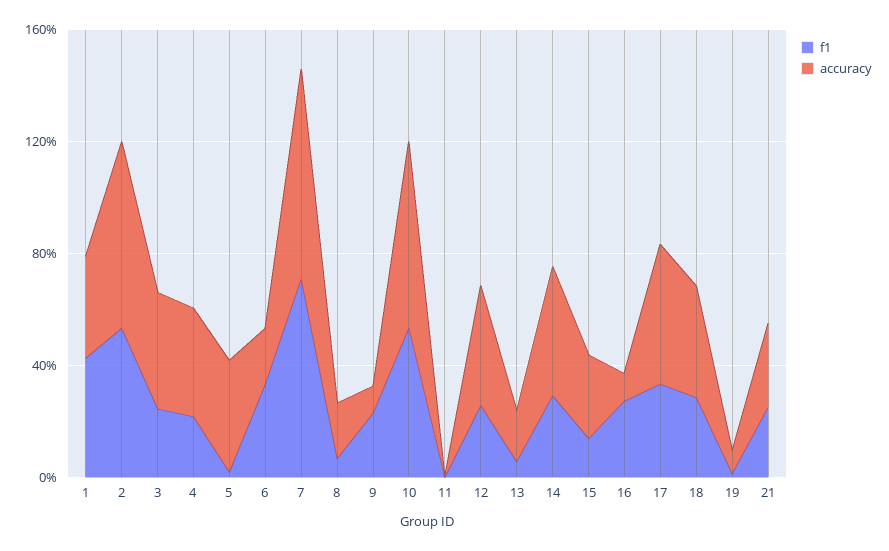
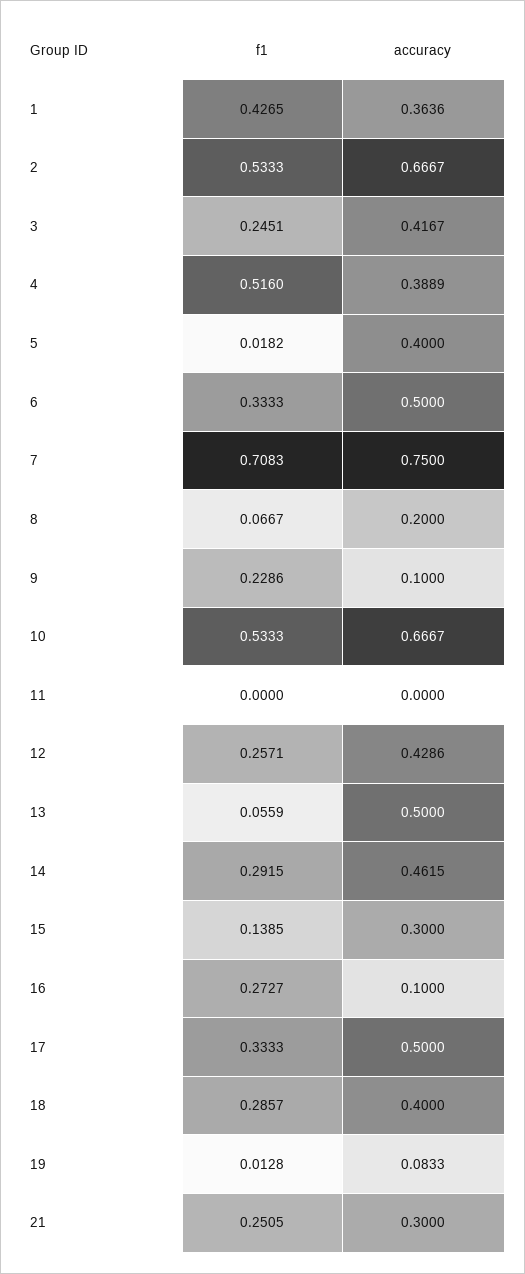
  {
    "f1": {
      "1": 0.4265,
      "2": 0.5333,
      "3": 0.2451,
-     "4": 0.2,
+     "4": 0.516,
      "5": 0.0182,
      "6": 0.3333,
      "7": 0.7083,
      "8": 0.0667,
      "9": 0.2286,
      "10": 0.5333,
      "11": 0,
      "12": 0.2571,
      "13": 0.0559,
      "14": 0.2915,
      "15": 0.1385,
      "16": 0.2727,
      "17": 0.3333,
      "18": 0.2857,
      "19": 0.0128,
      "21": 0.2505
    },
    "accuracy": {
      "1": 0.3636,
      "2": 0.6667,
      "3": 0.4167,
      "4": 0.3889,
      "5": 0.4,
-     "6": 0.2,
+     "6": 0.5,
      "7": 0.75,
      "8": 0.2,
      "9": 0.1,
      "10": 0.6667,
      "11": 0,
      "12": 0.4286,
-     "13": 0.2,
+     "13": 0.5,
      "14": 0.4615,
      "15": 0.3,
      "16": 0.1,
      "17": 0.5,
      "18": 0.4,
      "19": 0.0833,
      "21": 0.3
    }
  }

